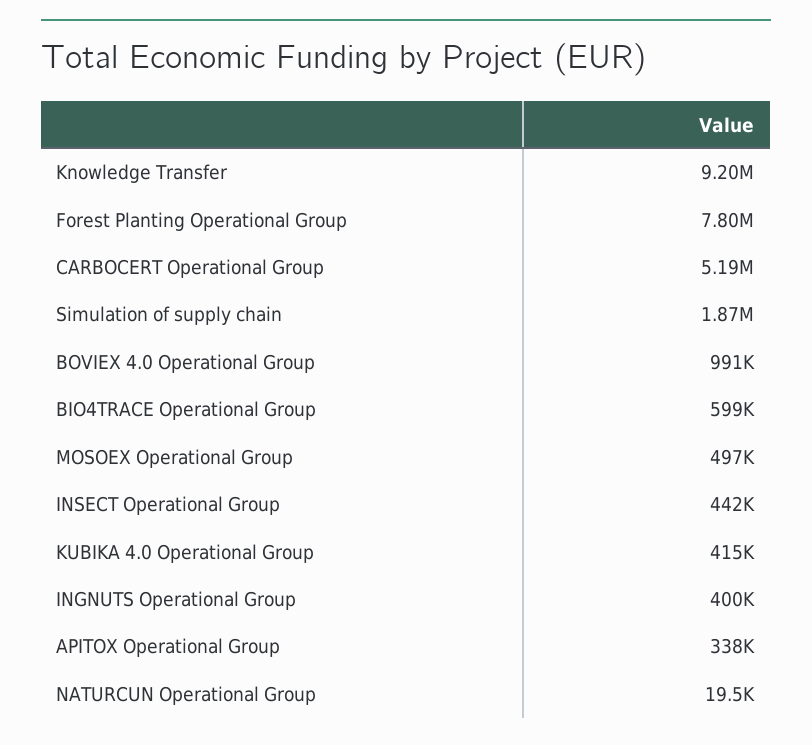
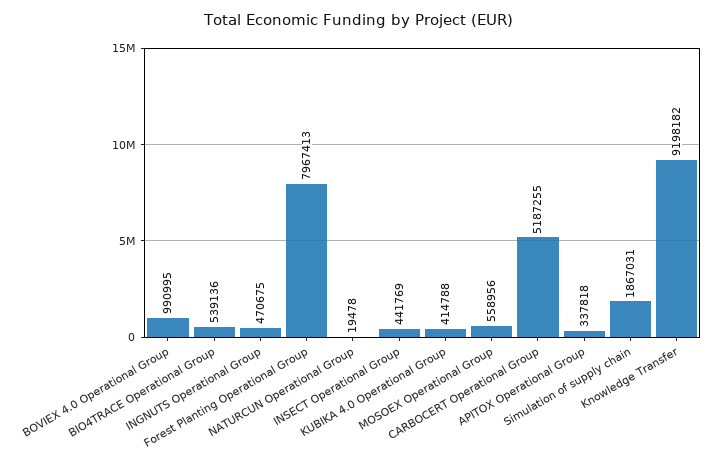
  {
    "Knowledge Transfer": 9198182,
-   "Forest Planting Operational Group": 7800000,
+   "Forest Planting Operational Group": 7967413,
    "CARBOCERT Operational Group": 5187255,
    "Simulation of supply chain": 1867031,
    "BOVIEX 4.0 Operational Group": 990995,
-   "BIO4TRACE Operational Group": 599000,
+   "BIO4TRACE Operational Group": 539136,
-   "MOSOEX Operational Group": 497000,
+   "MOSOEX Operational Group": 558956,
    "INSECT Operational Group": 441769,
    "KUBIKA 4.0 Operational Group": 414788,
-   "INGNUTS Operational Group": 400000,
+   "INGNUTS Operational Group": 470675,
    "APITOX Operational Group": 337818,
    "NATURCUN Operational Group": 19478
  }

